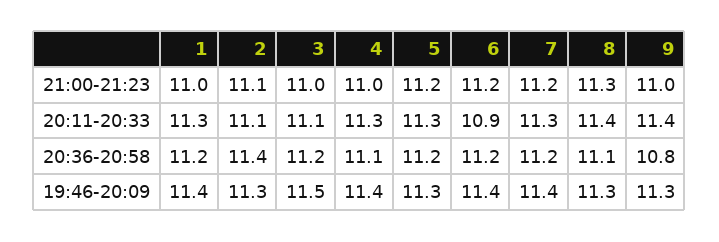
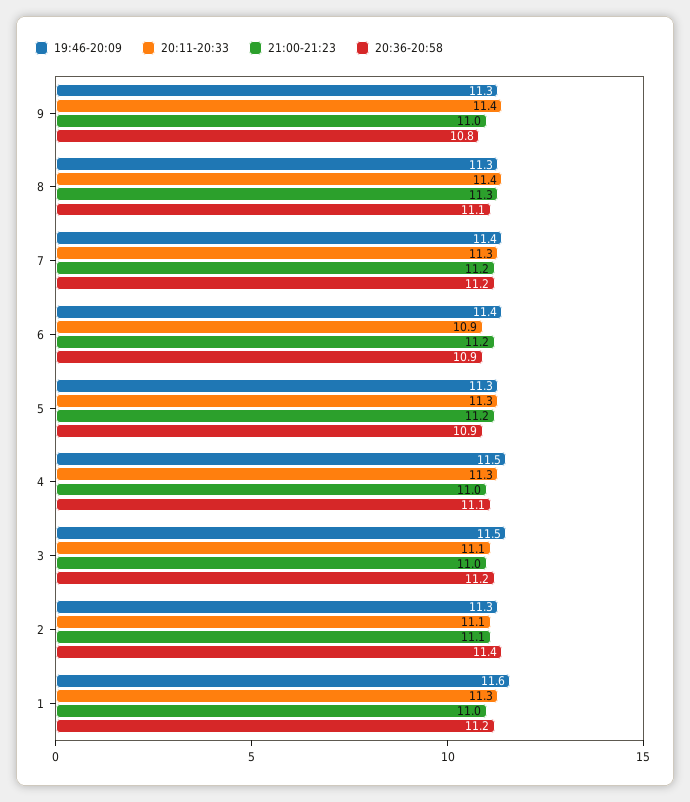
  {
    "21:00-21:23": {
      "1": 11,
      "2": 11.1,
      "3": 11,
      "4": 11,
      "5": 11.2,
      "6": 11.2,
      "7": 11.2,
      "8": 11.3,
      "9": 11
    },
    "20:11-20:33": {
      "1": 11.3,
      "2": 11.1,
      "3": 11.1,
      "4": 11.3,
      "5": 11.3,
      "6": 10.9,
      "7": 11.3,
      "8": 11.4,
      "9": 11.4
    },
    "20:36-20:58": {
      "1": 11.2,
      "2": 11.4,
      "3": 11.2,
      "4": 11.1,
-     "5": 11.2,
+     "5": 10.9,
-     "6": 11.2,
+     "6": 10.9,
      "7": 11.2,
      "8": 11.1,
      "9": 10.8
    },
    "19:46-20:09": {
-     "1": 11.4,
+     "1": 11.6,
      "2": 11.3,
      "3": 11.5,
-     "4": 11.4,
+     "4": 11.5,
      "5": 11.3,
      "6": 11.4,
      "7": 11.4,
      "8": 11.3,
      "9": 11.3
    }
  }

